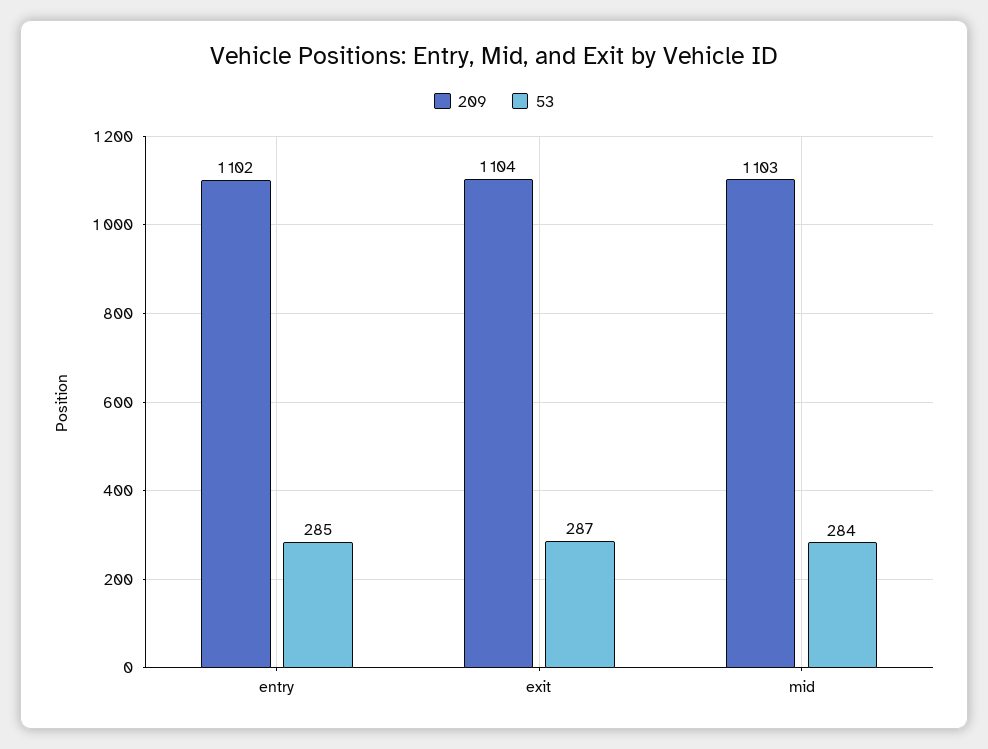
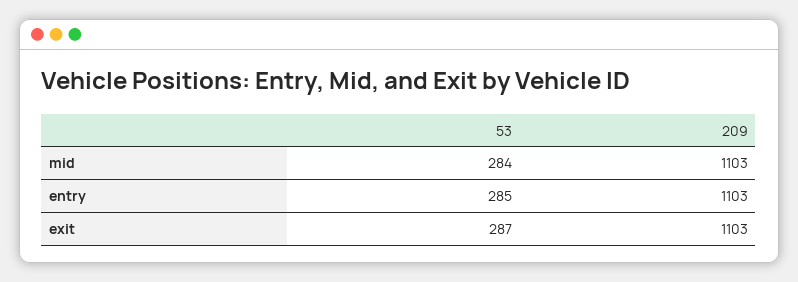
  {
    "209": {
-     "entry": 1102,
+     "entry": 1103,
-     "exit": 1104,
+     "exit": 1103,
      "mid": 1103
    },
    "53": {
      "entry": 285,
      "exit": 287,
      "mid": 284
    }
  }

